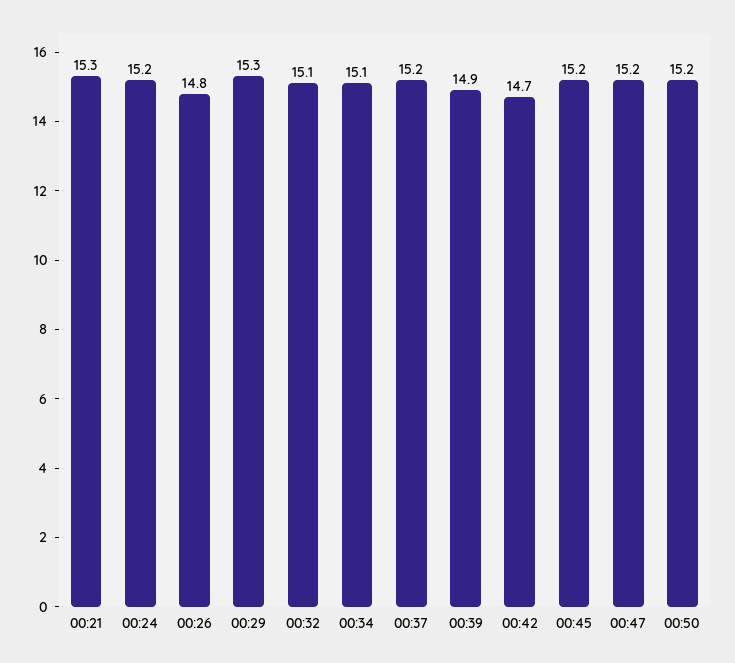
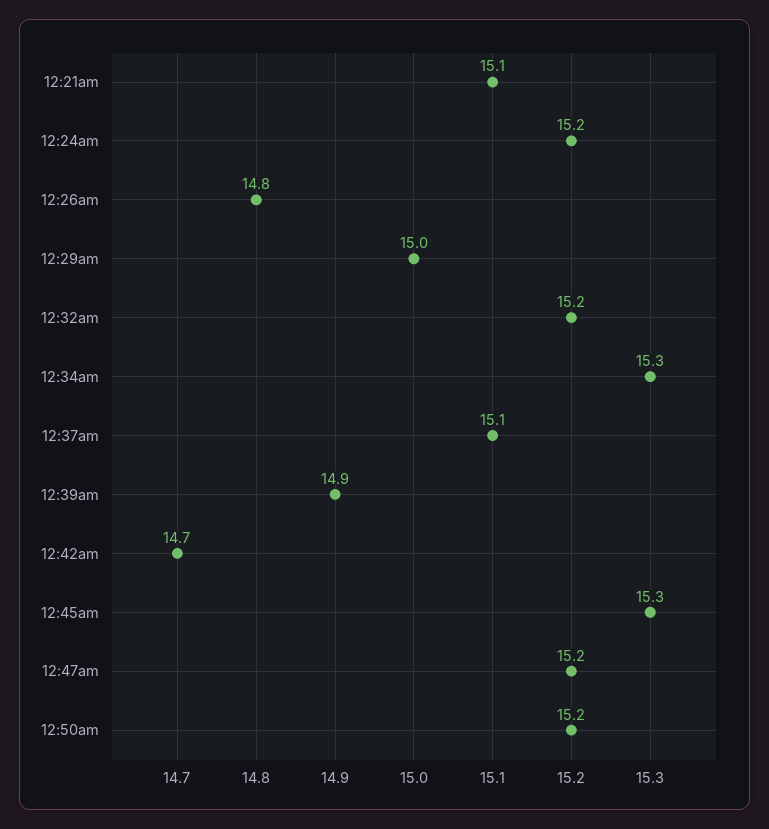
  {
-   "00:21": 15.3,
+   "00:21": 15.1,
    "00:24": 15.2,
    "00:26": 14.8,
-   "00:29": 15.3,
+   "00:29": 15,
-   "00:32": 15.1,
+   "00:32": 15.2,
-   "00:34": 15.1,
+   "00:34": 15.3,
-   "00:37": 15.2,
+   "00:37": 15.1,
    "00:39": 14.9,
    "00:42": 14.7,
-   "00:45": 15.2,
+   "00:45": 15.3,
    "00:47": 15.2,
    "00:50": 15.2
  }

